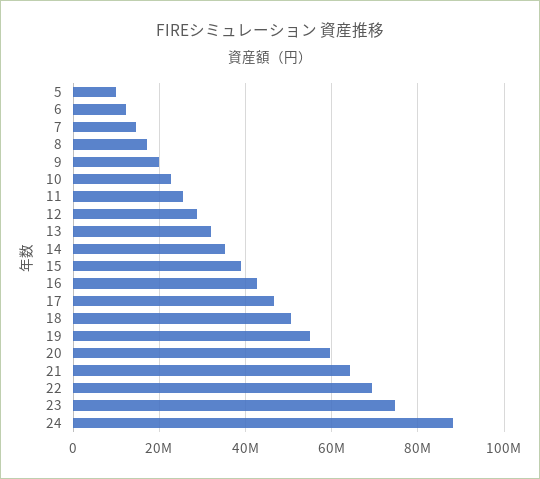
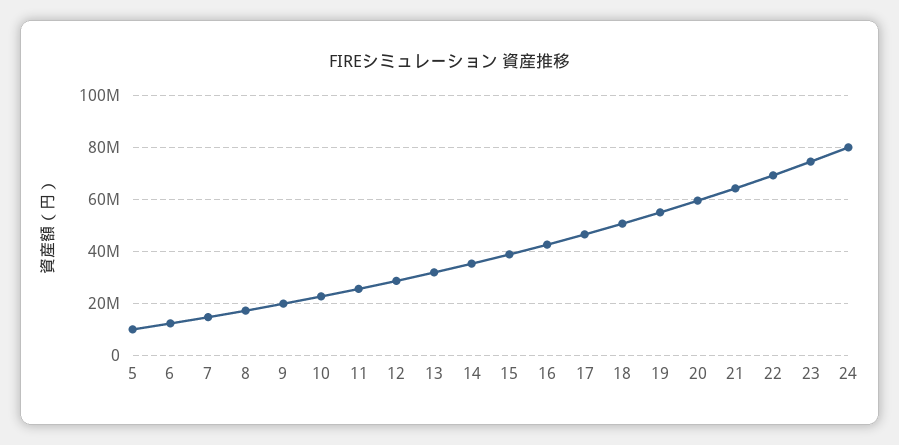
  {
    "5": 10000000,
    "6": 12000000,
    "7": 14000000,
    "8": 18000000,
    "9": 20000000,
    "10": 22000000,
    "11": 26000000,
    "12": 28000000,
    "13": 32000000,
    "14": 36000000,
    "15": 38000000,
    "16": 42000000,
    "17": 46000000,
    "18": 50000000,
    "19": 54000000,
    "20": 60000000,
    "21": 64000000,
    "22": 70000000,
    "23": 74000000,
-   "24": 88000000
+   "24": 80000000
  }

